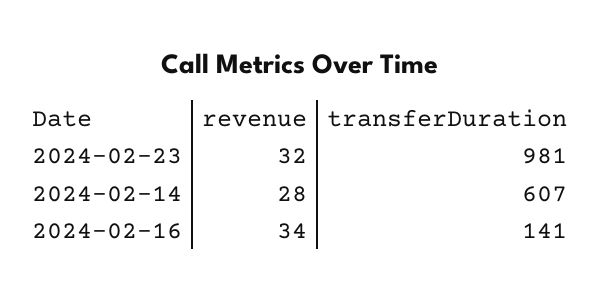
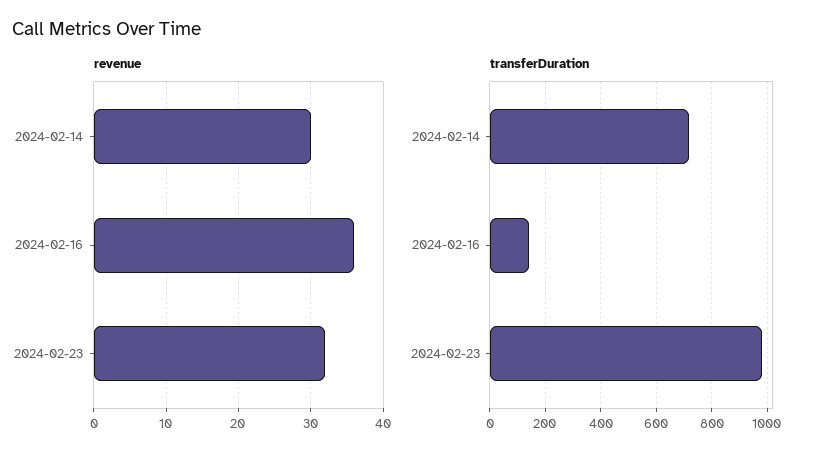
  {
    "revenue": {
      "2024-02-23": 32,
-     "2024-02-14": 28,
+     "2024-02-14": 30,
-     "2024-02-16": 34
+     "2024-02-16": 36
    },
    "transferDuration": {
      "2024-02-23": 981,
-     "2024-02-14": 607,
+     "2024-02-14": 725,
      "2024-02-16": 141
    }
  }

